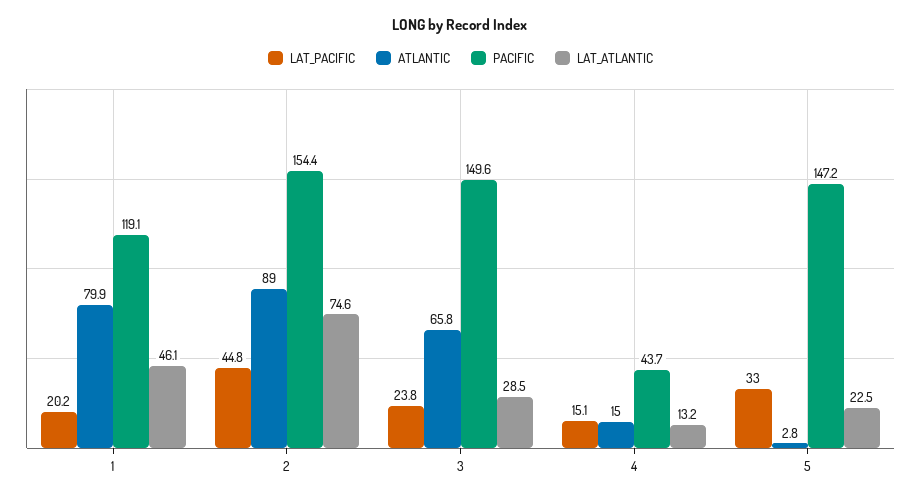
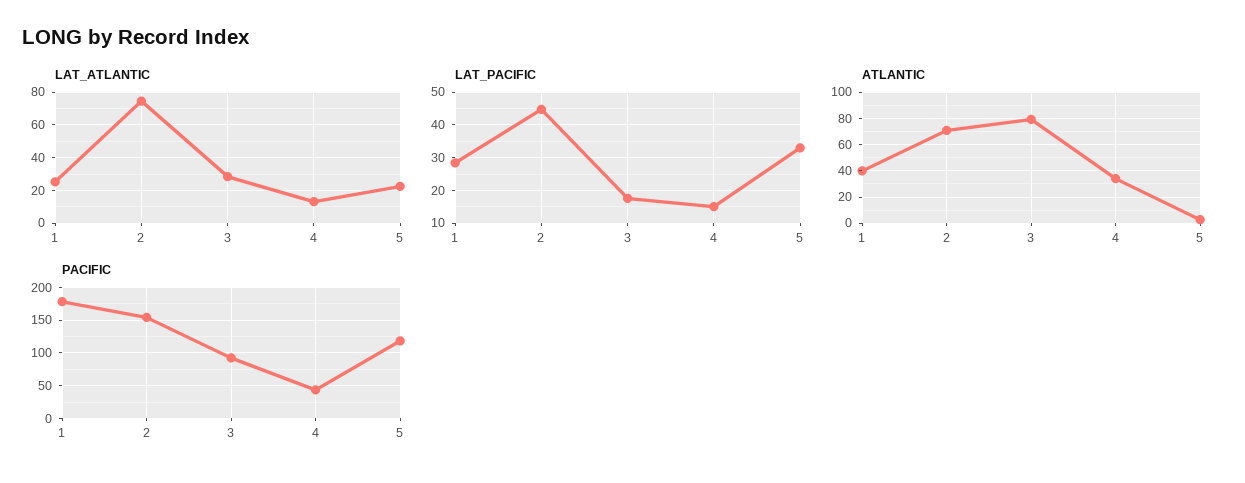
  {
    "LAT_PACIFIC": {
-     "1": 20.2,
+     "1": 28,
      "2": 44.8,
-     "3": 23.8,
+     "3": 18,
      "4": 15.1,
      "5": 33
    },
    "ATLANTIC": {
-     "1": 79.9,
+     "1": 40,
-     "2": 89,
+     "2": 70,
-     "3": 65.8,
+     "3": 80,
-     "4": 15,
+     "4": 35,
      "5": 2.8
    },
    "PACIFIC": {
-     "1": 119.1,
+     "1": 180,
      "2": 154.4,
-     "3": 149.6,
+     "3": 90,
      "4": 43.7,
-     "5": 147.2
+     "5": 120
    },
    "LAT_ATLANTIC": {
-     "1": 46.1,
+     "1": 25,
      "2": 74.6,
      "3": 28.5,
      "4": 13.2,
      "5": 22.5
    }
  }

